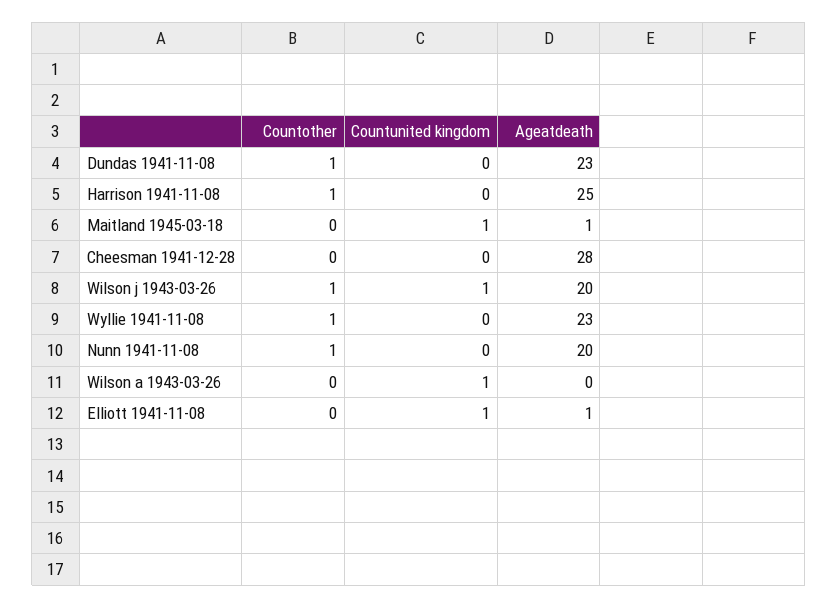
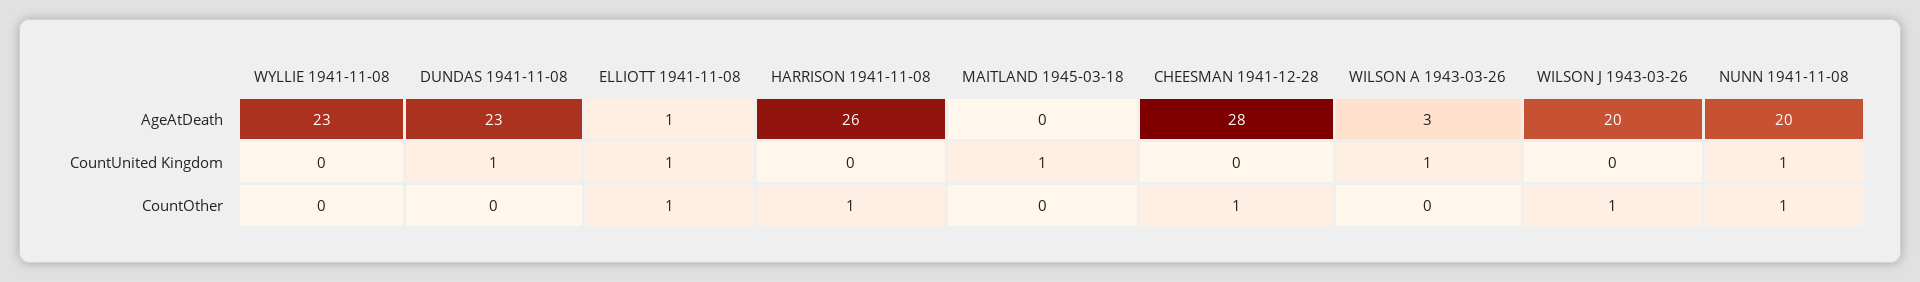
  {
    "Countother": {
-     "Dundas 1941-11-08": 1,
+     "Dundas 1941-11-08": 0,
      "Harrison 1941-11-08": 1,
      "Maitland 1945-03-18": 0,
-     "Cheesman 1941-12-28": 0,
+     "Cheesman 1941-12-28": 1,
      "Wilson j 1943-03-26": 1,
-     "Wyllie 1941-11-08": 1,
+     "Wyllie 1941-11-08": 0,
      "Nunn 1941-11-08": 1,
      "Wilson a 1943-03-26": 0,
-     "Elliott 1941-11-08": 0
+     "Elliott 1941-11-08": 1
    },
    "Countunited kingdom": {
-     "Dundas 1941-11-08": 0,
+     "Dundas 1941-11-08": 1,
      "Harrison 1941-11-08": 0,
      "Maitland 1945-03-18": 1,
      "Cheesman 1941-12-28": 0,
-     "Wilson j 1943-03-26": 1,
+     "Wilson j 1943-03-26": 0,
      "Wyllie 1941-11-08": 0,
-     "Nunn 1941-11-08": 0,
+     "Nunn 1941-11-08": 1,
      "Wilson a 1943-03-26": 1,
      "Elliott 1941-11-08": 1
    },
    "Ageatdeath": {
      "Dundas 1941-11-08": 23,
-     "Harrison 1941-11-08": 25,
+     "Harrison 1941-11-08": 26,
-     "Maitland 1945-03-18": 1,
+     "Maitland 1945-03-18": 0,
      "Cheesman 1941-12-28": 28,
      "Wilson j 1943-03-26": 20,
      "Wyllie 1941-11-08": 23,
      "Nunn 1941-11-08": 20,
-     "Wilson a 1943-03-26": 0,
+     "Wilson a 1943-03-26": 3,
      "Elliott 1941-11-08": 1
    }
  }

